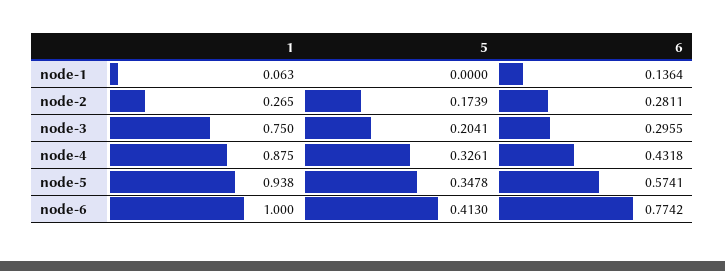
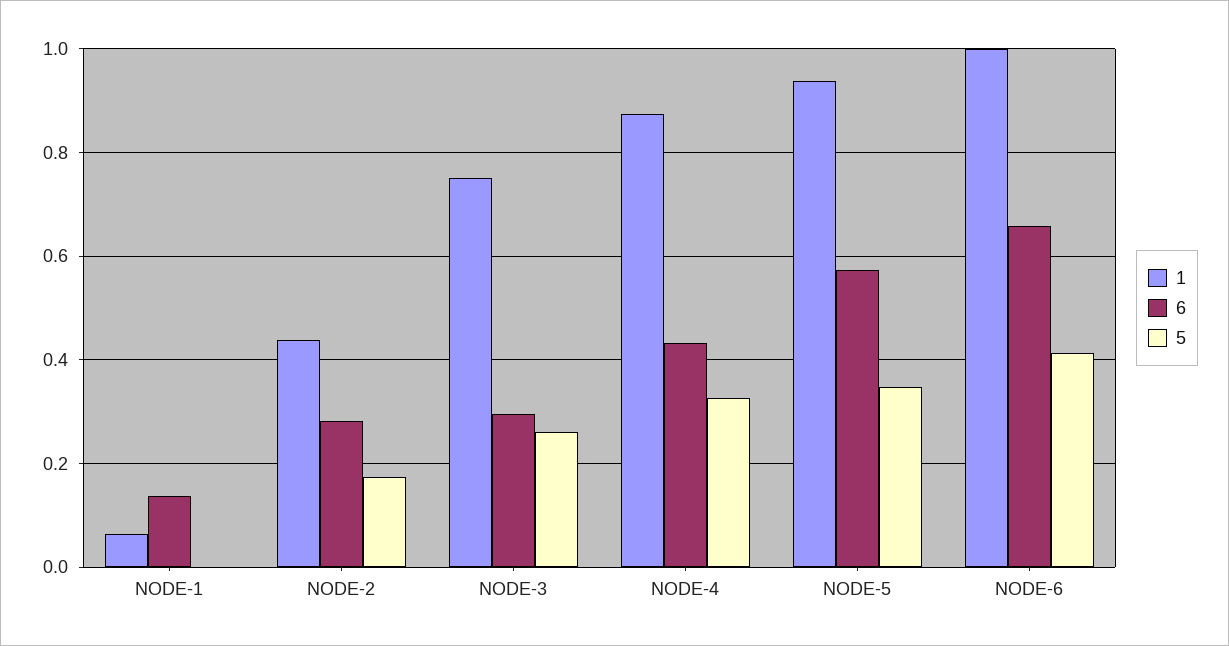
  {
    "1": {
      "node-1": 0.063,
-     "node-2": 0.265,
+     "node-2": 0.44,
      "node-3": 0.75,
      "node-4": 0.875,
      "node-5": 0.938,
      "node-6": 1
    },
    "5": {
      "node-1": 0,
      "node-2": 0.1739,
-     "node-3": 0.2041,
+     "node-3": 0.26,
      "node-4": 0.3261,
      "node-5": 0.3478,
      "node-6": 0.413
    },
    "6": {
      "node-1": 0.1364,
      "node-2": 0.2811,
      "node-3": 0.2955,
      "node-4": 0.4318,
      "node-5": 0.5741,
-     "node-6": 0.7742
+     "node-6": 0.66
    }
  }

